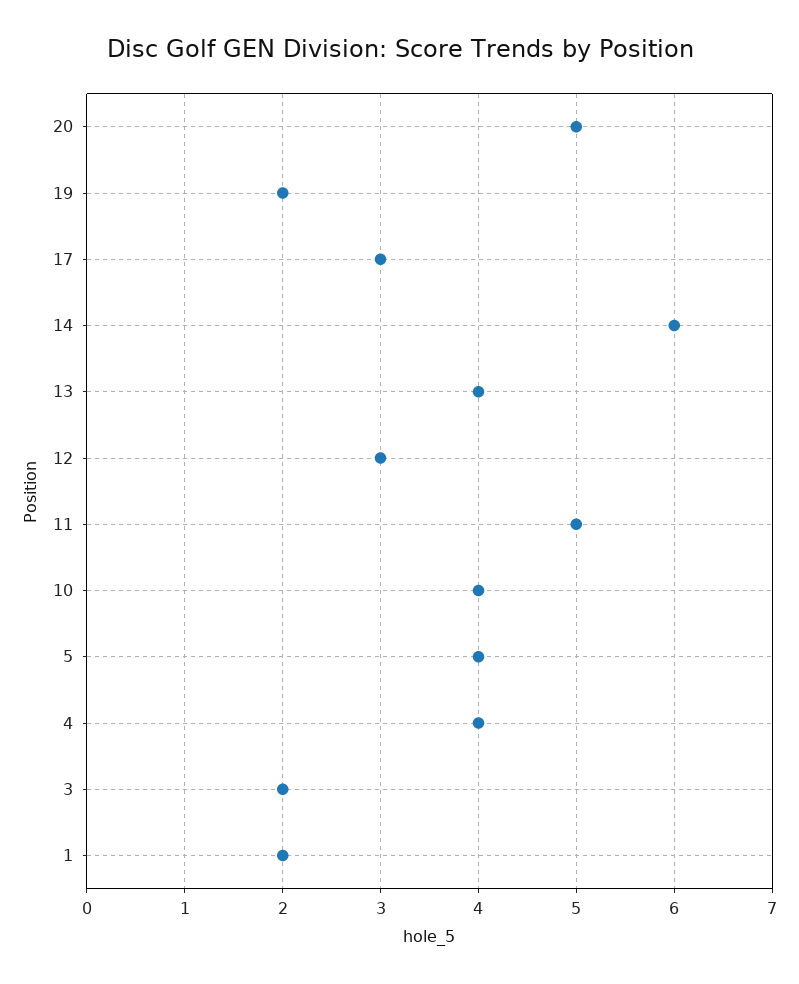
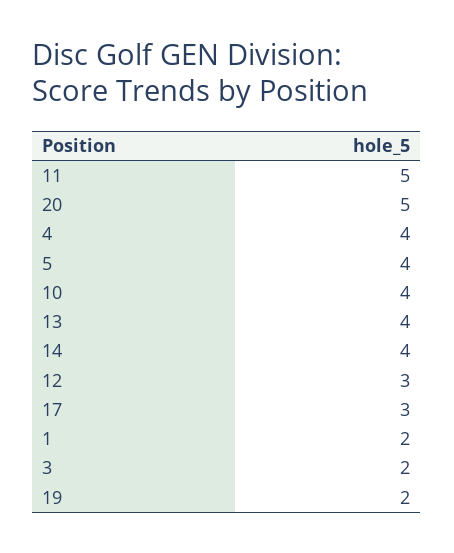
  {
    "20": 5,
    "19": 2,
    "17": 3,
-   "14": 6,
+   "14": 4,
    "13": 4,
    "12": 3,
    "11": 5,
    "10": 4,
    "5": 4,
    "4": 4,
    "3": 2,
    "1": 2
  }

